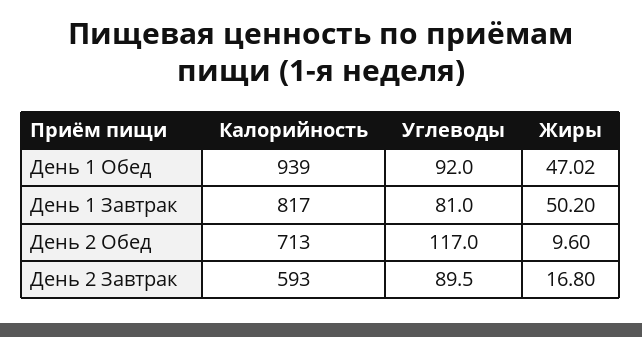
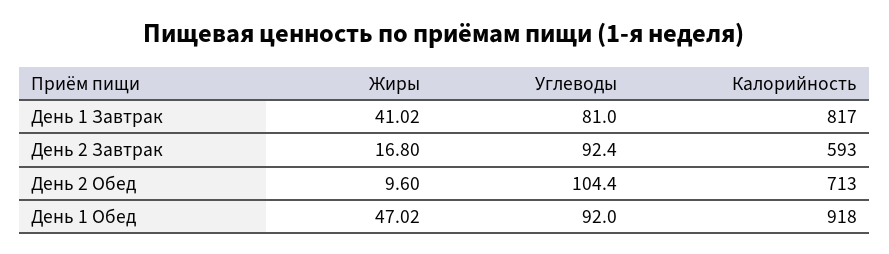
  {
    "Калорийность": {
-     "День 1 Обед": 939,
+     "День 1 Обед": 918,
      "День 1 Завтрак": 817,
      "День 2 Обед": 713,
      "День 2 Завтрак": 593
    },
    "Углеводы": {
      "День 1 Обед": 92,
      "День 1 Завтрак": 81,
-     "День 2 Обед": 117,
+     "День 2 Обед": 104.4,
-     "День 2 Завтрак": 89.5
+     "День 2 Завтрак": 92.4
    },
    "Жиры": {
      "День 1 Обед": 47.02,
-     "День 1 Завтрак": 50.2,
+     "День 1 Завтрак": 41.02,
      "День 2 Обед": 9.6,
      "День 2 Завтрак": 16.8
    }
  }

